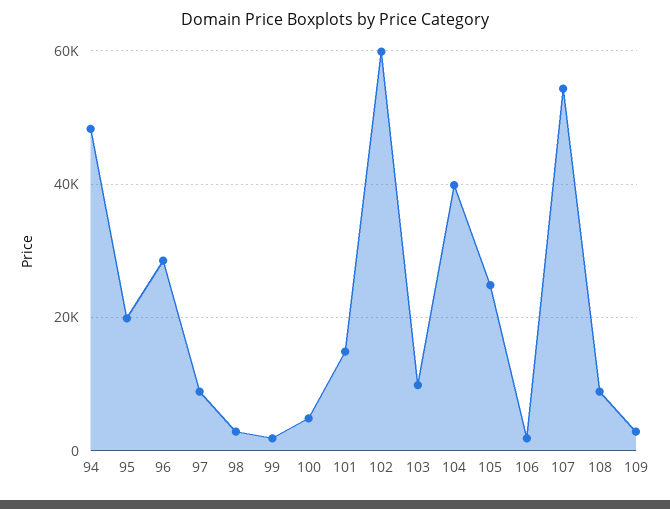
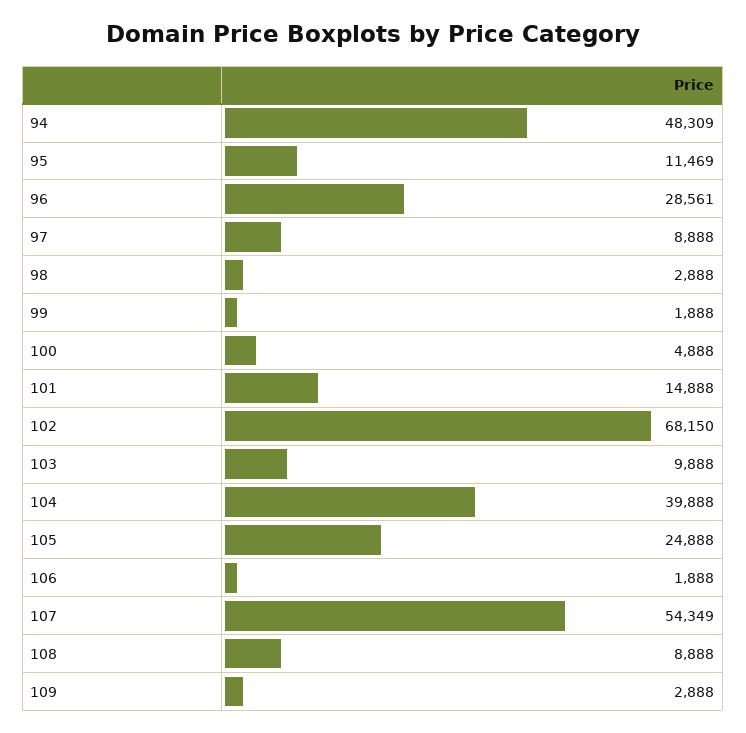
  {
    "94": 48309,
-   "95": 20000,
+   "95": 11469,
    "96": 28561,
    "97": 8888,
    "98": 2888,
    "99": 1888,
    "100": 4888,
    "101": 14888,
-   "102": 60000,
+   "102": 68150,
    "103": 9888,
    "104": 39888,
    "105": 24888,
    "106": 1888,
    "107": 54349,
    "108": 8888,
    "109": 2888
  }

